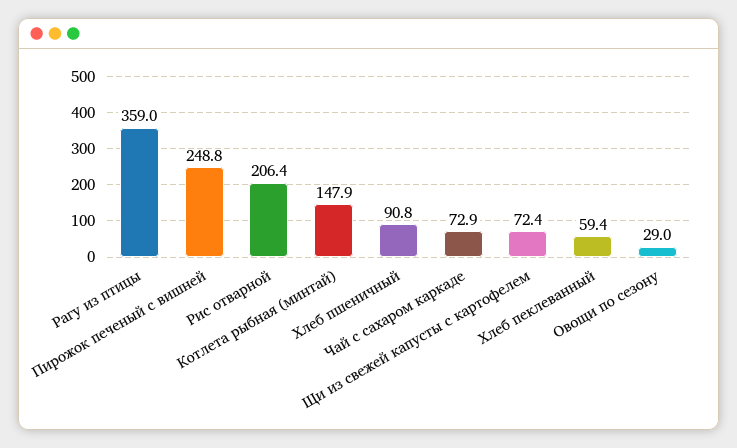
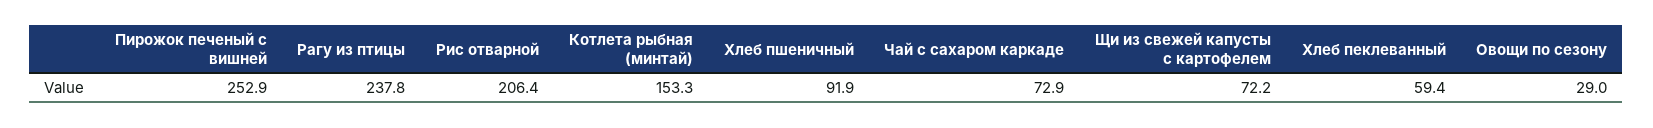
  {
-   "Рагу из птицы": 359,
+   "Рагу из птицы": 237.8,
-   "Пирожок печеный с вишней": 248.8,
+   "Пирожок печеный с вишней": 252.9,
    "Рис отварной": 206.4,
-   "Котлета рыбная (минтай)": 147.9,
+   "Котлета рыбная (минтай)": 153.3,
-   "Хлеб пшеничный": 90.8,
+   "Хлеб пшеничный": 91.9,
    "Чай с сахаром каркаде": 72.9,
-   "Щи из свежей капусты с картофелем": 72.4,
+   "Щи из свежей капусты с картофелем": 72.2,
    "Хлеб пеклеванный": 59.4,
    "Овощи по сезону": 29
  }

